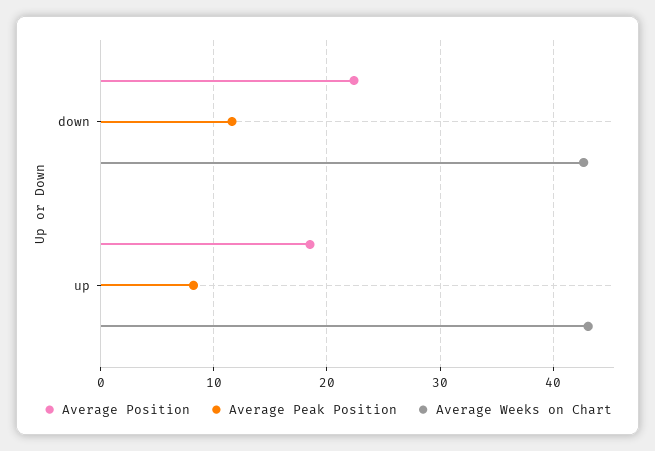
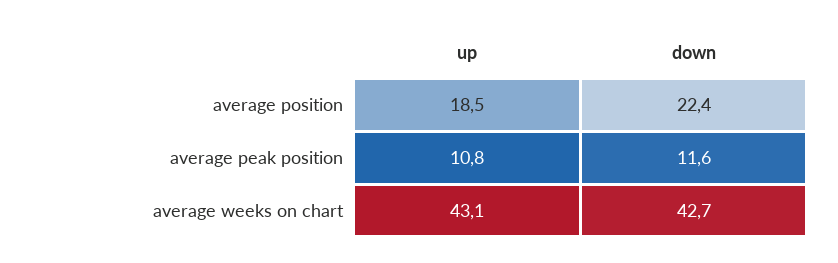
  {
    "Average Position": {
      "down": 22.4,
      "up": 18.5
    },
    "Average Peak Position": {
      "down": 11.6,
-     "up": 8
+     "up": 10.8
    },
    "Average Weeks on Chart": {
      "down": 42.7,
      "up": 43.1
    }
  }

